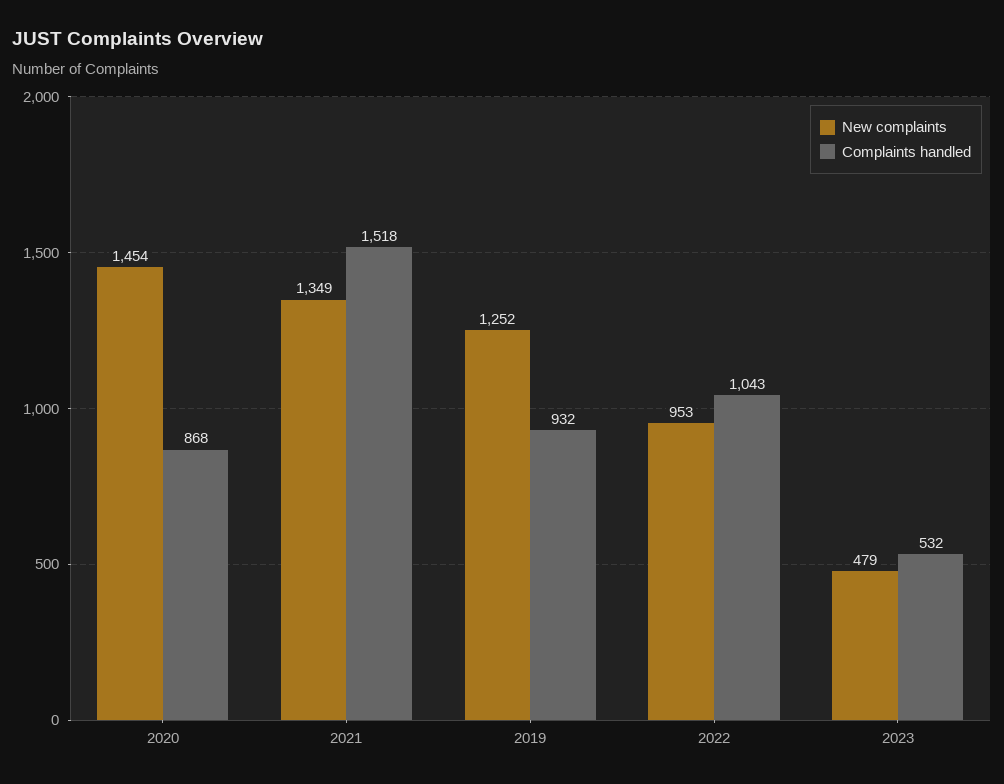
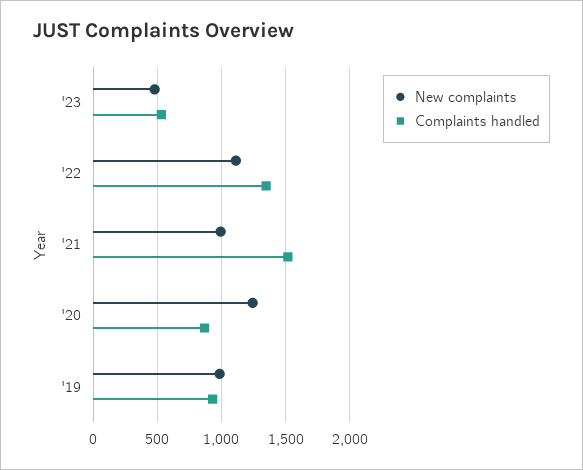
  {
    "New complaints": {
-     "2020": 1454,
+     "2020": 1250,
-     "2021": 1349,
+     "2021": 1000,
-     "2019": 1252,
+     "2019": 1000,
-     "2022": 953,
+     "2022": 1100,
      "2023": 479
    },
    "Complaints handled": {
      "2020": 868,
      "2021": 1518,
      "2019": 932,
-     "2022": 1043,
+     "2022": 1350,
      "2023": 532
    }
  }

